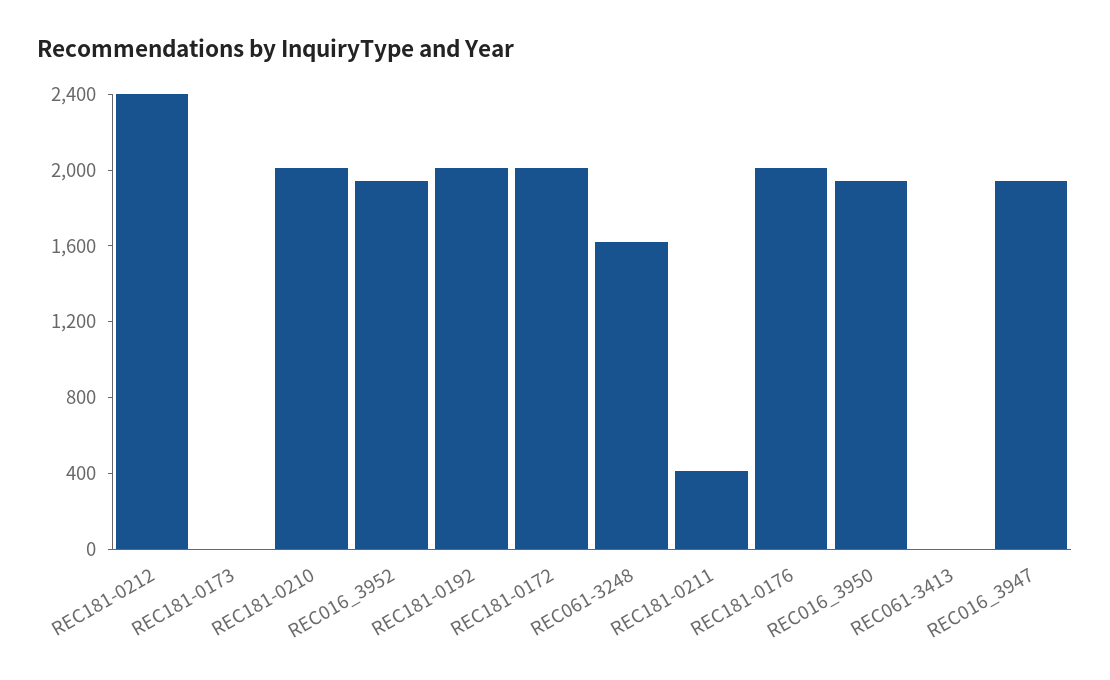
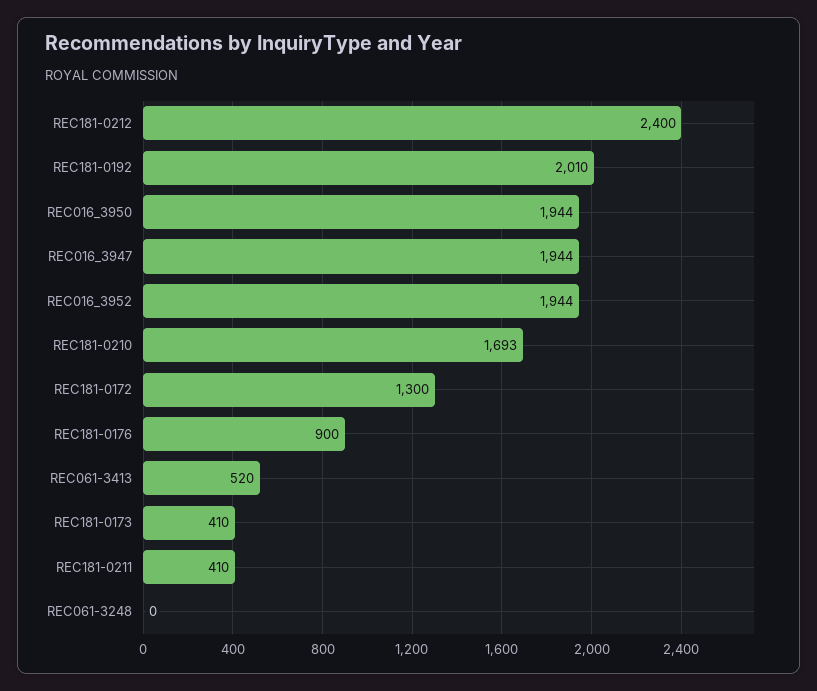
  {
    "REC181-0212": 2400,
-   "REC181-0173": 0,
+   "REC181-0173": 410,
-   "REC181-0210": 2000,
+   "REC181-0210": 1693,
    "REC016_3952": 1944,
    "REC181-0192": 2010,
-   "REC181-0172": 2000,
+   "REC181-0172": 1300,
-   "REC061-3248": 1600,
+   "REC061-3248": 0,
    "REC181-0211": 410,
-   "REC181-0176": 2000,
+   "REC181-0176": 900,
    "REC016_3950": 1944,
-   "REC061-3413": 0,
+   "REC061-3413": 520,
    "REC016_3947": 1944
  }

